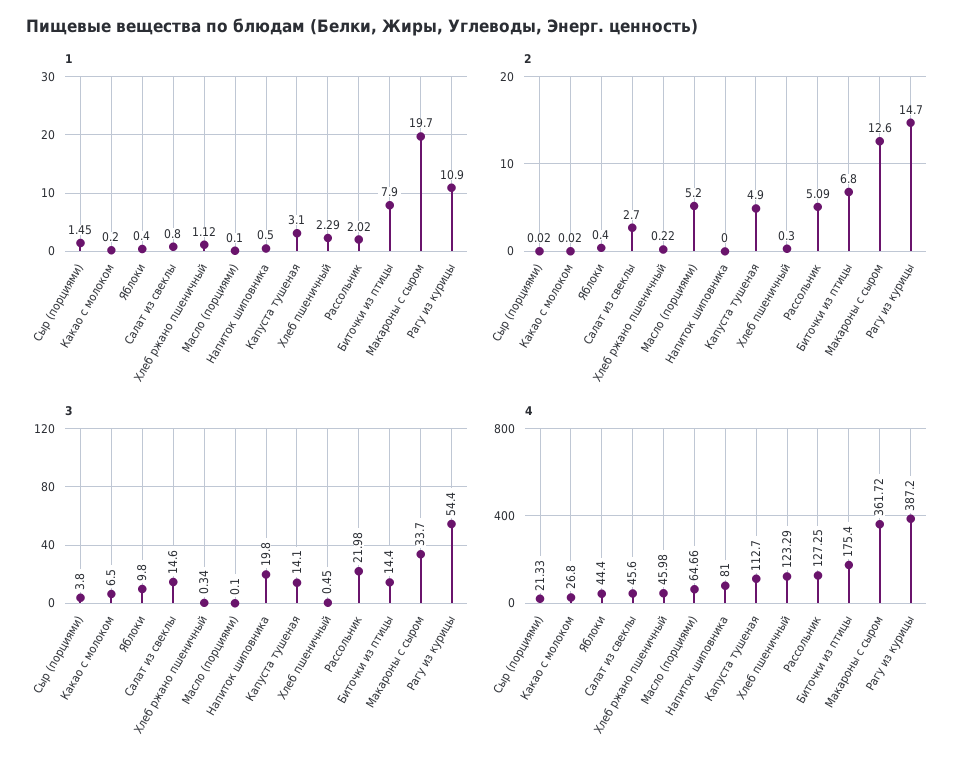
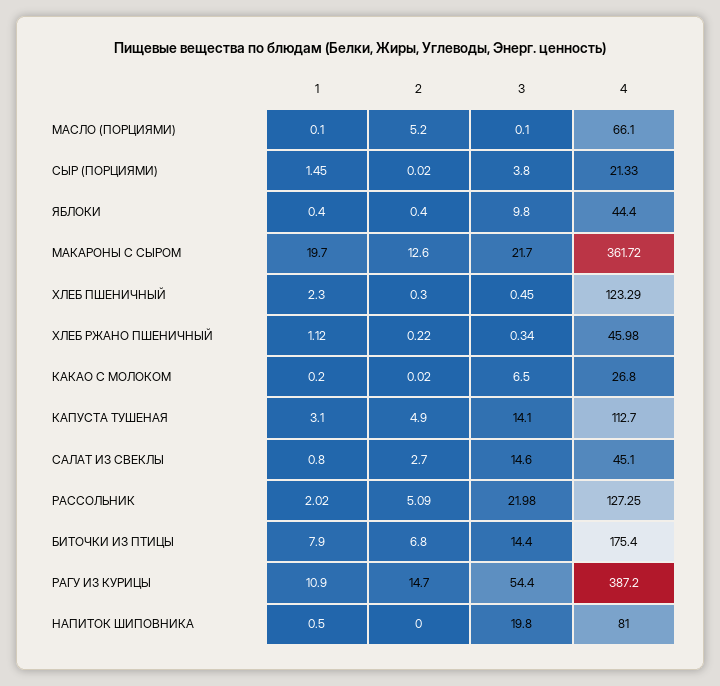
  {
    "1": {
      "Сыр (порциями)": 1.45,
      "Какао c молоком": 0.2,
      "Яблоки": 0.4,
      "Салат из свеклы": 0.8,
      "Хлеб ржано пшеничный": 1.12,
      "Масло (порциями)": 0.1,
      "Напиток шиповника": 0.5,
      "Капуста тушеная": 3.1,
-     "Хлеб пшеничный": 2.29,
+     "Хлеб пшеничный": 2.3,
      "Рассольник": 2.02,
      "Биточки из птицы": 7.9,
      "Макароны с сыром": 19.7,
      "Рагу из курицы": 10.9
    },
    "2": {
      "Сыр (порциями)": 0.02,
      "Какао c молоком": 0.02,
      "Яблоки": 0.4,
      "Салат из свеклы": 2.7,
      "Хлеб ржано пшеничный": 0.22,
      "Масло (порциями)": 5.2,
      "Напиток шиповника": 0,
      "Капуста тушеная": 4.9,
      "Хлеб пшеничный": 0.3,
      "Рассольник": 5.09,
      "Биточки из птицы": 6.8,
      "Макароны с сыром": 12.6,
      "Рагу из курицы": 14.7
    },
    "3": {
      "Сыр (порциями)": 3.8,
      "Какао c молоком": 6.5,
      "Яблоки": 9.8,
      "Салат из свеклы": 14.6,
      "Хлеб ржано пшеничный": 0.34,
      "Масло (порциями)": 0.1,
      "Напиток шиповника": 19.8,
      "Капуста тушеная": 14.1,
      "Хлеб пшеничный": 0.45,
      "Рассольник": 21.98,
      "Биточки из птицы": 14.4,
-     "Макароны с сыром": 33.7,
+     "Макароны с сыром": 21.7,
      "Рагу из курицы": 54.4
    },
    "4": {
      "Сыр (порциями)": 21.33,
      "Какао c молоком": 26.8,
      "Яблоки": 44.4,
-     "Салат из свеклы": 45.6,
+     "Салат из свеклы": 45.1,
      "Хлеб ржано пшеничный": 45.98,
-     "Масло (порциями)": 64.66,
+     "Масло (порциями)": 66.1,
      "Напиток шиповника": 81,
      "Капуста тушеная": 112.7,
      "Хлеб пшеничный": 123.29,
      "Рассольник": 127.25,
      "Биточки из птицы": 175.4,
      "Макароны с сыром": 361.72,
      "Рагу из курицы": 387.2
    }
  }

